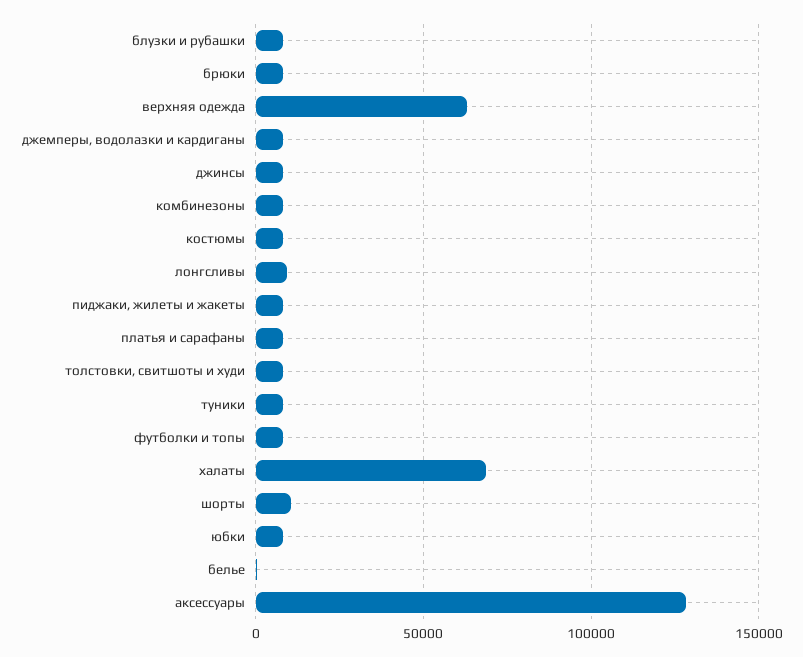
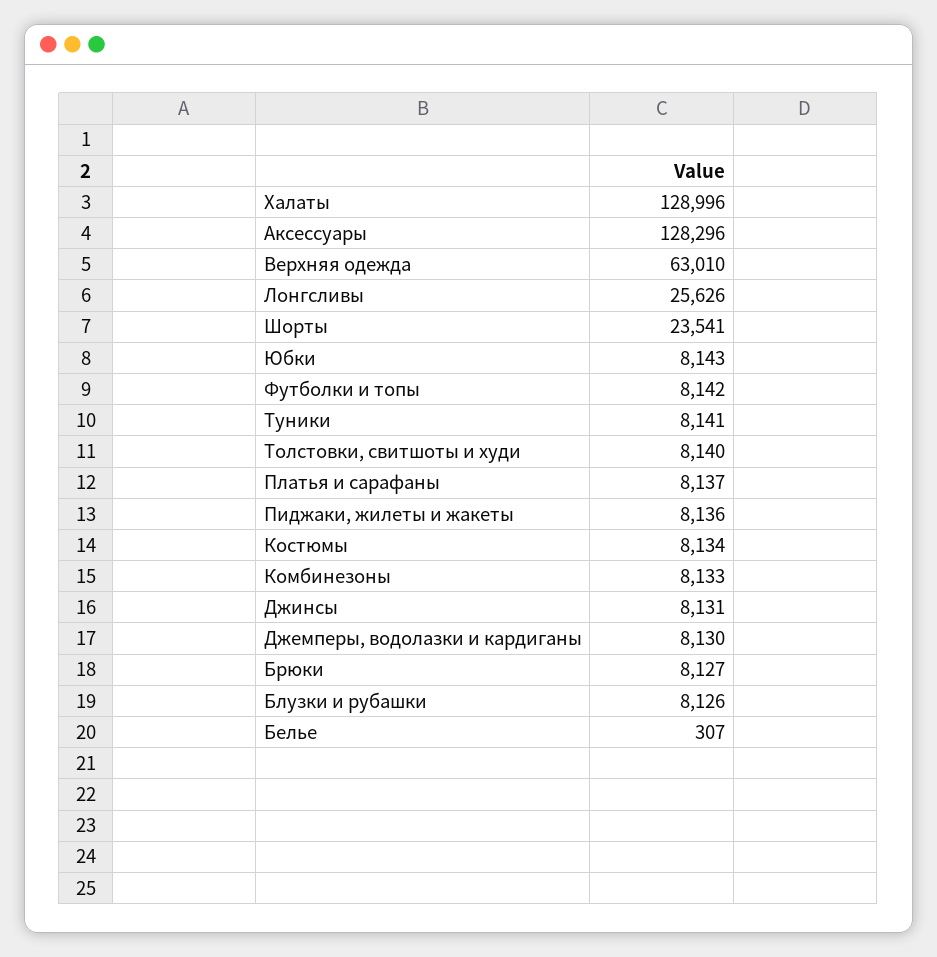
  {
    "блузки и рубашки": 8126,
    "брюки": 8127,
    "верхняя одежда": 63010,
    "джемперы, водолазки и кардиганы": 8130,
    "джинсы": 8131,
    "комбинезоны": 8133,
    "костюмы": 8134,
-   "лонгсливы": 10000,
+   "лонгсливы": 25626,
    "пиджаки, жилеты и жакеты": 8136,
    "платья и сарафаны": 8137,
    "толстовки, свитшоты и худи": 8140,
    "туники": 8141,
    "футболки и топы": 8142,
-   "халаты": 70000,
+   "халаты": 128996,
-   "шорты": 10000,
+   "шорты": 23541,
    "юбки": 8143,
    "белье": 307,
    "аксессуары": 128296
  }

